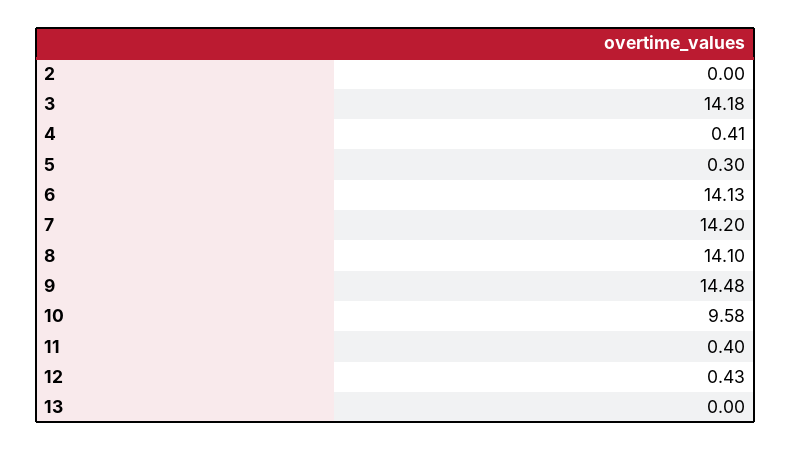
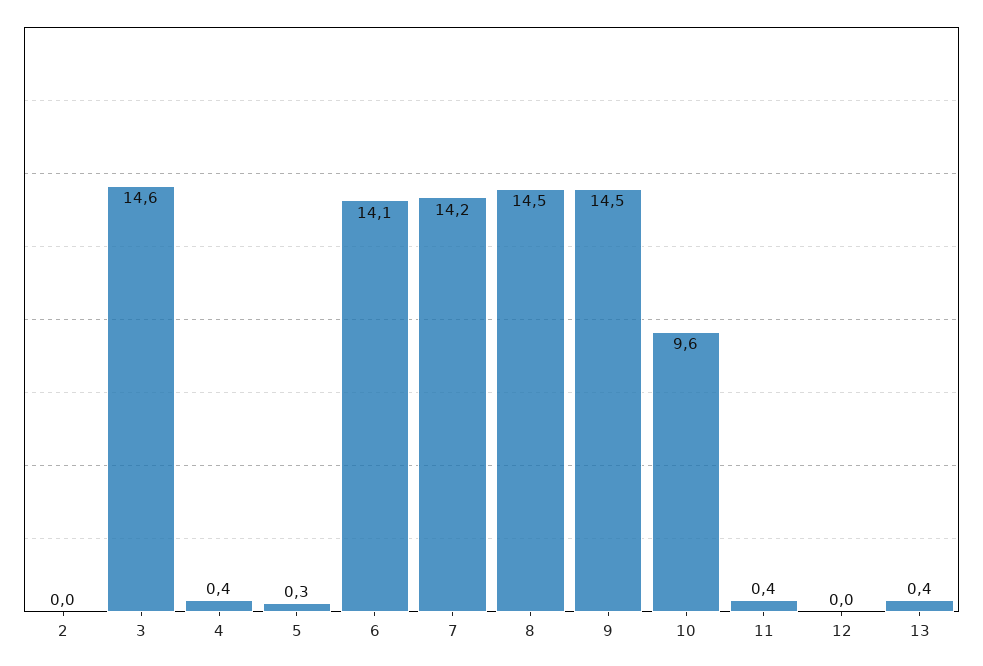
  {
    "2": 0,
-   "3": 14.18,
+   "3": 14.6,
    "4": 0.41,
    "5": 0.3,
    "6": 14.13,
    "7": 14.2,
-   "8": 14.1,
+   "8": 14.5,
    "9": 14.48,
    "10": 9.58,
    "11": 0.4,
-   "12": 0.43,
+   "12": 0,
-   "13": 0
+   "13": 0.4
  }

